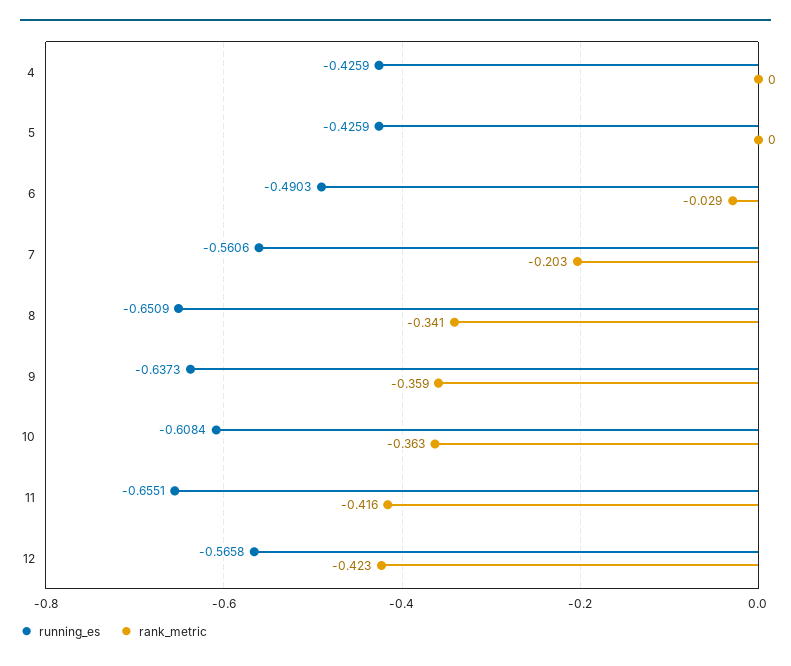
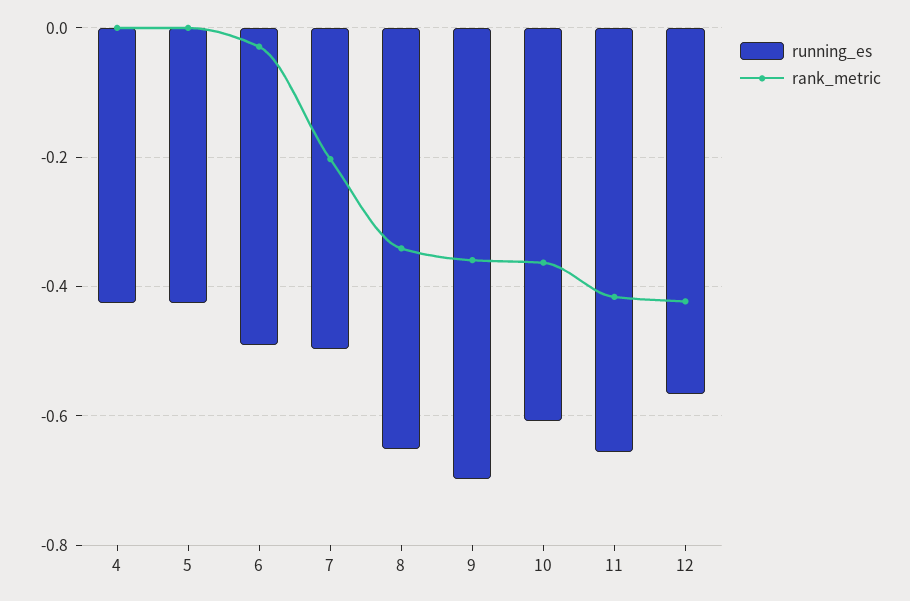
  {
    "running_es": {
      "4": -0.4259,
      "5": -0.4259,
      "6": -0.4903,
-     "7": -0.5606,
+     "7": -0.5,
      "8": -0.6509,
-     "9": -0.6373,
+     "9": -0.7,
      "10": -0.6084,
      "11": -0.6551,
      "12": -0.5658
    },
    "rank_metric": {
      "4": 0,
      "5": 0,
      "6": -0.029,
      "7": -0.203,
      "8": -0.341,
      "9": -0.359,
      "10": -0.363,
      "11": -0.416,
      "12": -0.423
    }
  }

